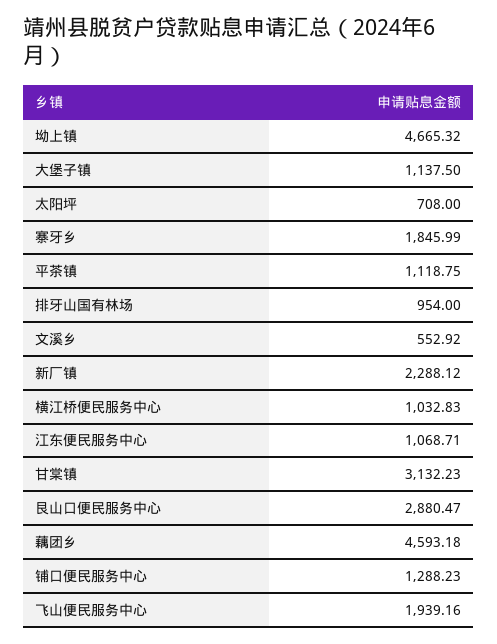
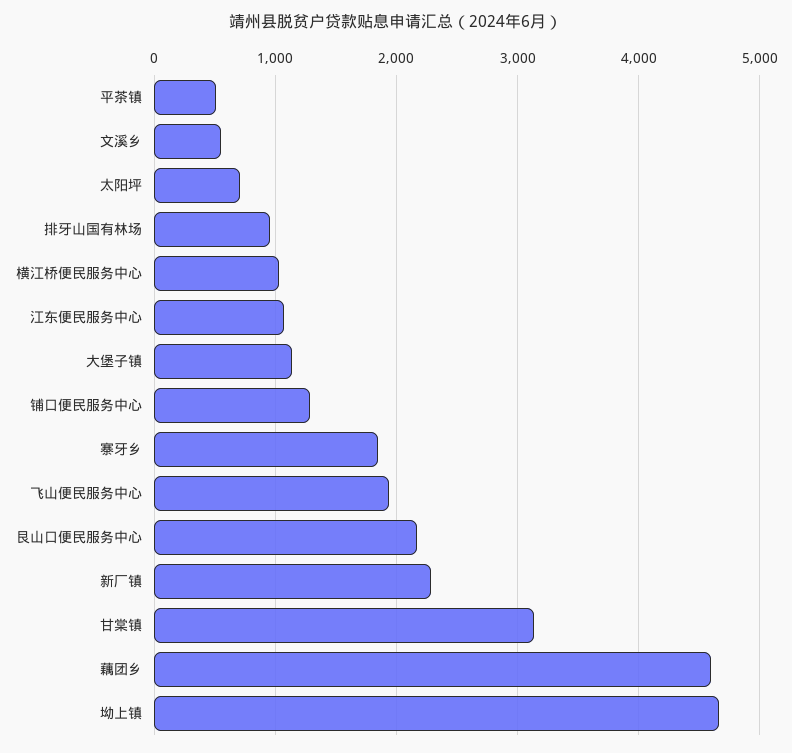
  {
    "坳上镇": 4665.32,
    "大堡子镇": 1137.5,
    "太阳坪": 708,
    "寨牙乡": 1845.99,
-   "平茶镇": 1118.75,
+   "平茶镇": 500,
    "排牙山国有林场": 954,
    "文溪乡": 552.92,
    "新厂镇": 2288.12,
    "横江桥便民服务中心": 1032.83,
    "江东便民服务中心": 1068.71,
    "甘棠镇": 3132.23,
-   "艮山口便民服务中心": 2880.47,
+   "艮山口便民服务中心": 2200,
    "藕团乡": 4593.18,
    "铺口便民服务中心": 1288.23,
    "飞山便民服务中心": 1939.16
  }

